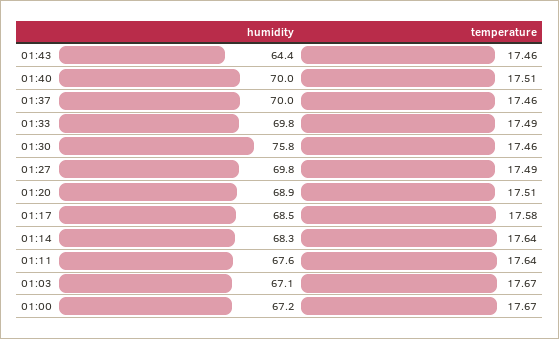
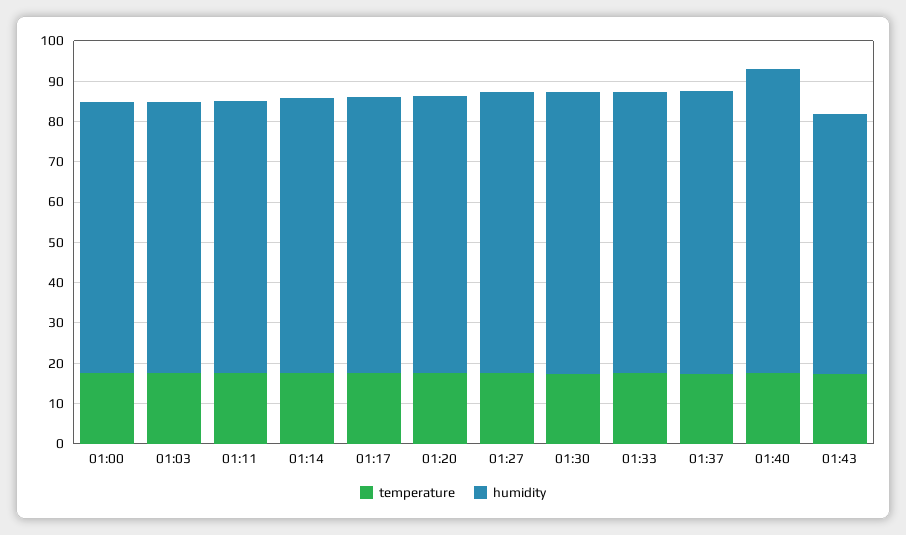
  {
    "humidity": {
      "01:43": 64.4,
-     "01:40": 70,
+     "01:40": 76,
      "01:37": 70,
      "01:33": 69.8,
-     "01:30": 75.8,
+     "01:30": 70,
      "01:27": 69.8,
      "01:20": 68.9,
      "01:17": 68.5,
      "01:14": 68.3,
      "01:11": 67.6,
      "01:03": 67.1,
      "01:00": 67.2
    },
    "temperature": {
      "01:43": 17.46,
      "01:40": 17.51,
      "01:37": 17.46,
      "01:33": 17.49,
      "01:30": 17.46,
      "01:27": 17.49,
      "01:20": 17.51,
      "01:17": 17.58,
      "01:14": 17.64,
      "01:11": 17.64,
      "01:03": 17.67,
      "01:00": 17.67
    }
  }

